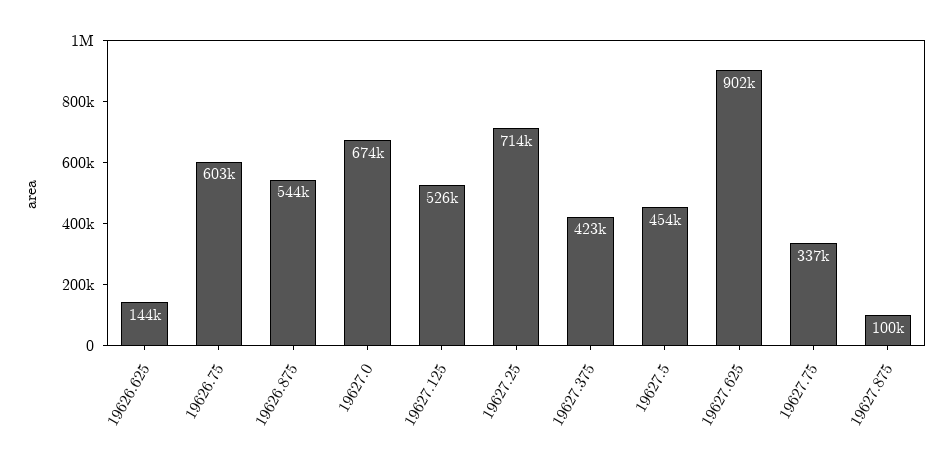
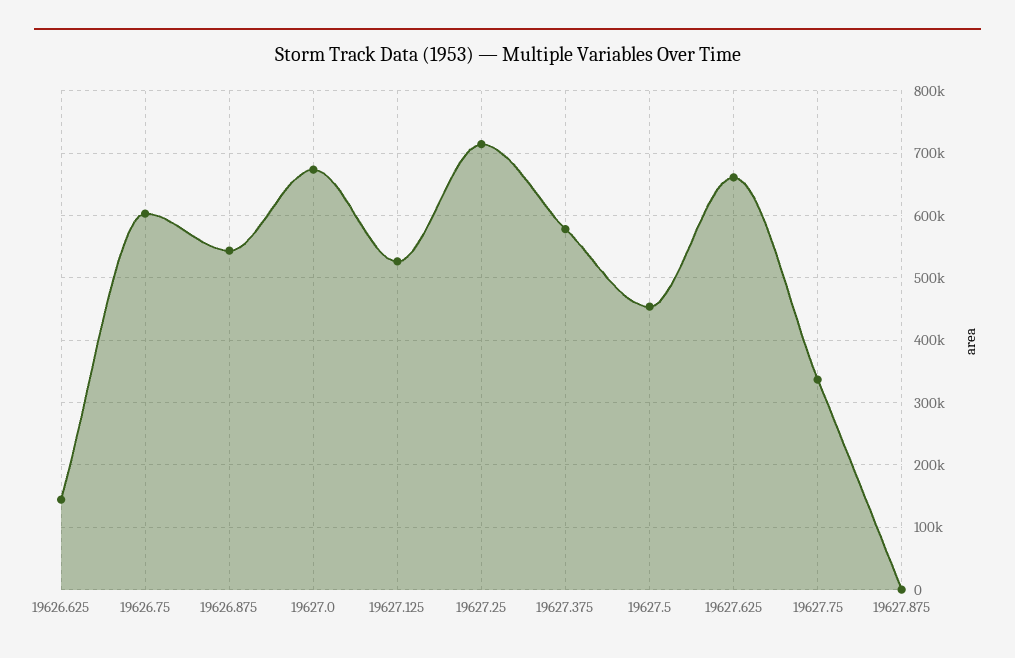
  {
    "19626.625": 144000,
    "19626.75": 603000,
    "19626.875": 544000,
    "19627.0": 674000,
    "19627.125": 526000,
    "19627.25": 714000,
-   "19627.375": 423000,
+   "19627.375": 580000,
    "19627.5": 454000,
-   "19627.625": 902000,
+   "19627.625": 660000,
    "19627.75": 337000,
-   "19627.875": 100000
+   "19627.875": 0
  }

